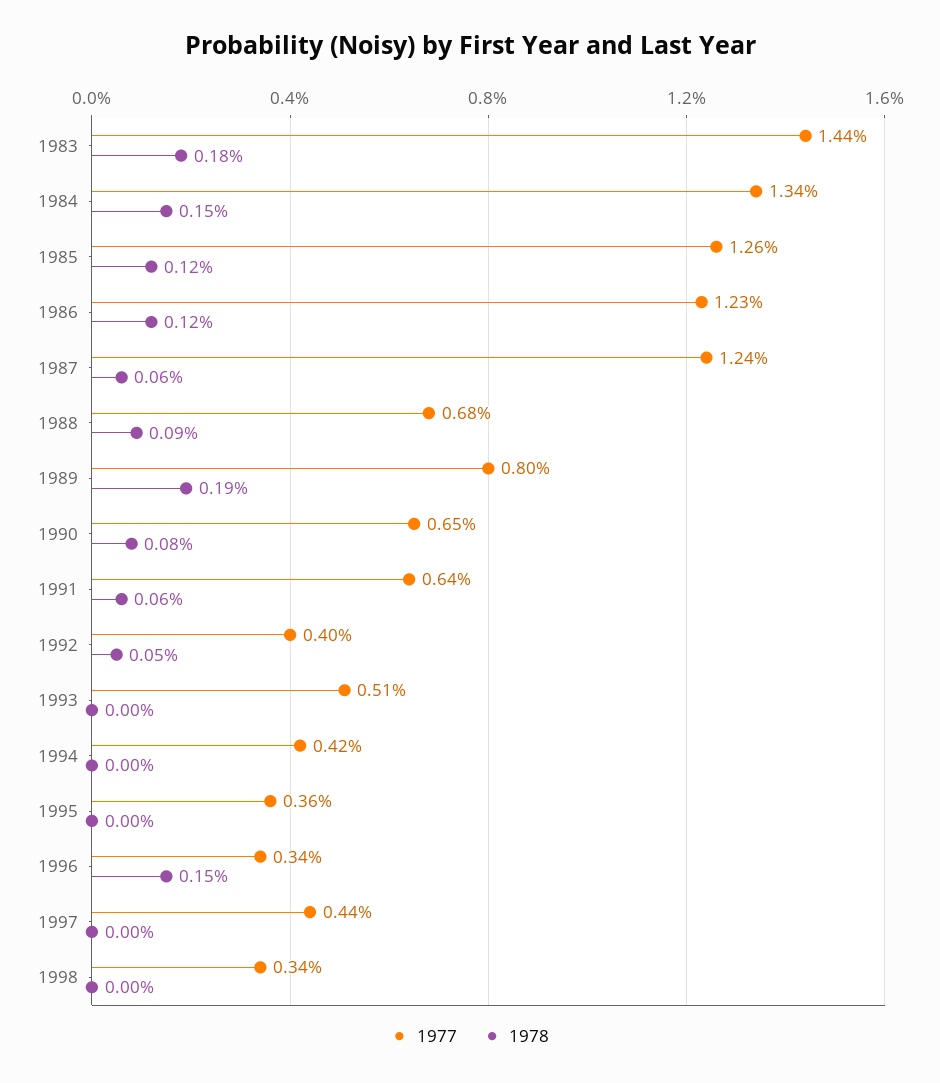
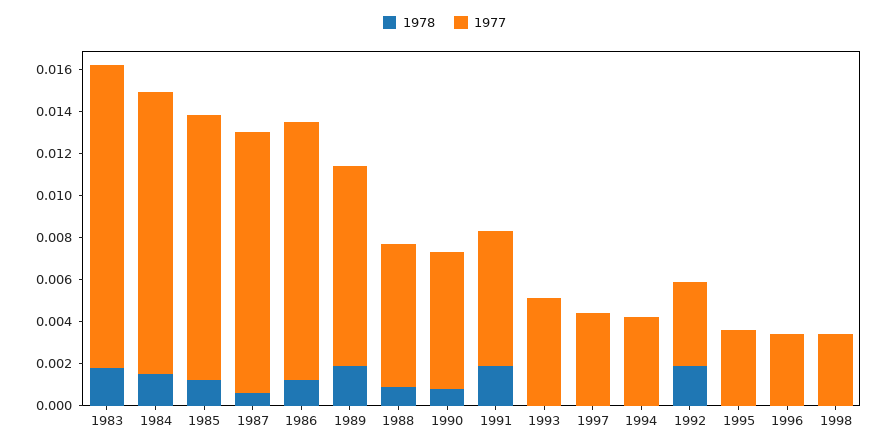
  {
    "1977": {
      "1983": 0.0144,
      "1984": 0.0134,
      "1985": 0.0126,
      "1986": 0.0123,
      "1987": 0.0124,
      "1988": 0.0068,
-     "1989": 0.008,
+     "1989": 0.0095,
      "1990": 0.0065,
      "1991": 0.0064,
      "1992": 0.004,
      "1993": 0.0051,
      "1994": 0.0042,
      "1995": 0.0036,
      "1996": 0.0034,
      "1997": 0.0044,
      "1998": 0.0034
    },
    "1978": {
      "1983": 0.0018,
      "1984": 0.0015,
      "1985": 0.0012,
      "1986": 0.0012,
      "1987": 0.0006,
      "1988": 0.0009,
      "1989": 0.0019,
      "1990": 0.0008,
-     "1991": 0.0006,
+     "1991": 0.002,
-     "1992": 0.0005,
+     "1992": 0.002,
      "1993": 0,
      "1994": 0,
      "1995": 0,
-     "1996": 0.0015,
+     "1996": 0,
      "1997": 0,
      "1998": 0
    }
  }

